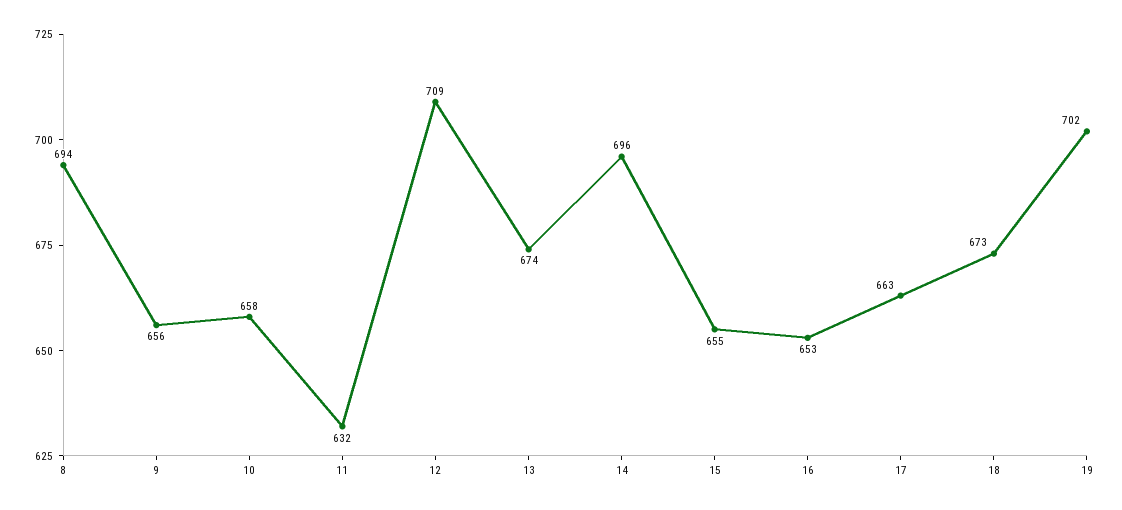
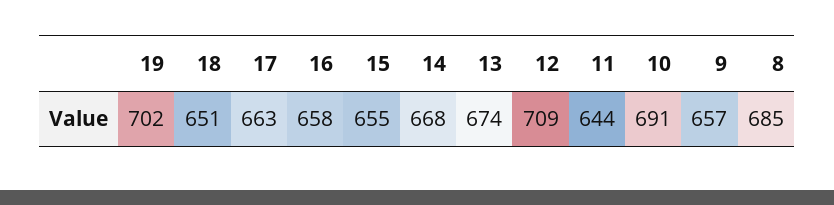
  {
-   "8": 694,
+   "8": 685,
-   "9": 656,
+   "9": 657,
-   "10": 658,
+   "10": 691,
-   "11": 632,
+   "11": 644,
    "12": 709,
    "13": 674,
-   "14": 696,
+   "14": 668,
    "15": 655,
-   "16": 653,
+   "16": 658,
    "17": 663,
-   "18": 673,
+   "18": 651,
    "19": 702
  }

